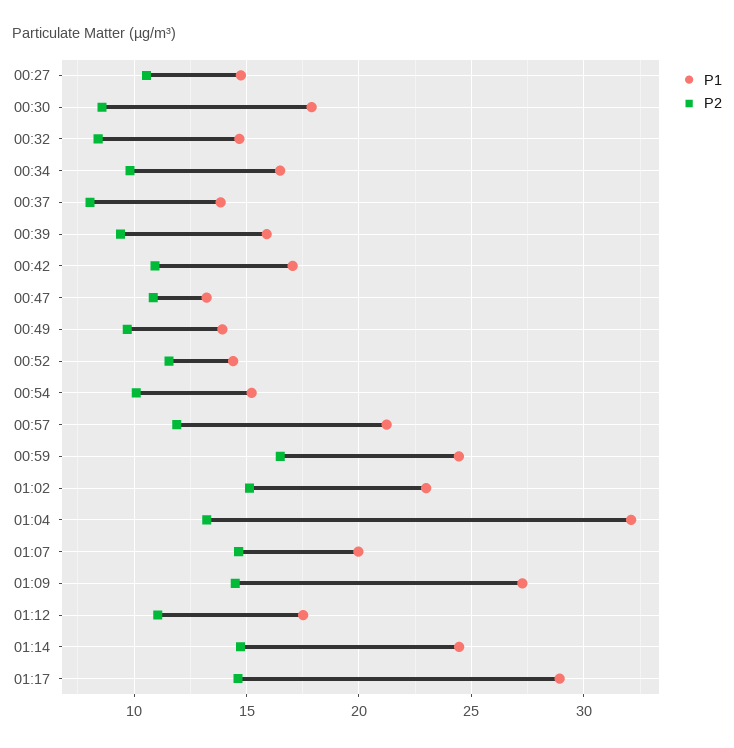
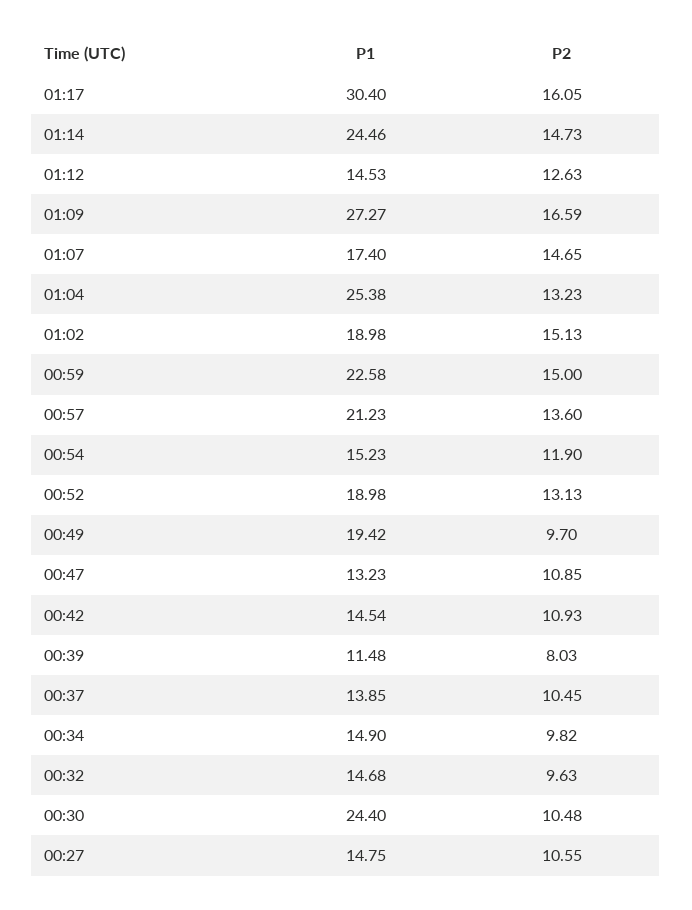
  {
    "P1": {
      "00:27": 14.75,
-     "00:30": 18,
+     "00:30": 24.4,
      "00:32": 14.68,
-     "00:34": 16.5,
+     "00:34": 14.9,
      "00:37": 13.85,
-     "00:39": 16,
+     "00:39": 11.48,
-     "00:42": 17,
+     "00:42": 14.54,
      "00:47": 13.23,
-     "00:49": 14,
+     "00:49": 19.42,
-     "00:52": 14.5,
+     "00:52": 18.98,
      "00:54": 15.23,
      "00:57": 21.23,
-     "00:59": 24.5,
+     "00:59": 22.58,
-     "01:02": 23,
+     "01:02": 18.98,
-     "01:04": 32,
+     "01:04": 25.38,
-     "01:07": 20,
+     "01:07": 17.4,
      "01:09": 27.27,
-     "01:12": 17.5,
+     "01:12": 14.53,
      "01:14": 24.46,
-     "01:17": 29
+     "01:17": 30.4
    },
    "P2": {
      "00:27": 10.55,
-     "00:30": 8.5,
+     "00:30": 10.48,
-     "00:32": 8.5,
+     "00:32": 9.63,
      "00:34": 9.82,
-     "00:37": 8,
+     "00:37": 10.45,
-     "00:39": 9.5,
+     "00:39": 8.03,
      "00:42": 10.93,
      "00:47": 10.85,
      "00:49": 9.7,
-     "00:52": 11.5,
+     "00:52": 13.13,
-     "00:54": 10,
+     "00:54": 11.9,
-     "00:57": 12,
+     "00:57": 13.6,
-     "00:59": 16.5,
+     "00:59": 15,
      "01:02": 15.13,
      "01:04": 13.23,
      "01:07": 14.65,
-     "01:09": 14.5,
+     "01:09": 16.59,
-     "01:12": 11,
+     "01:12": 12.63,
      "01:14": 14.73,
-     "01:17": 14.5
+     "01:17": 16.05
    }
  }

